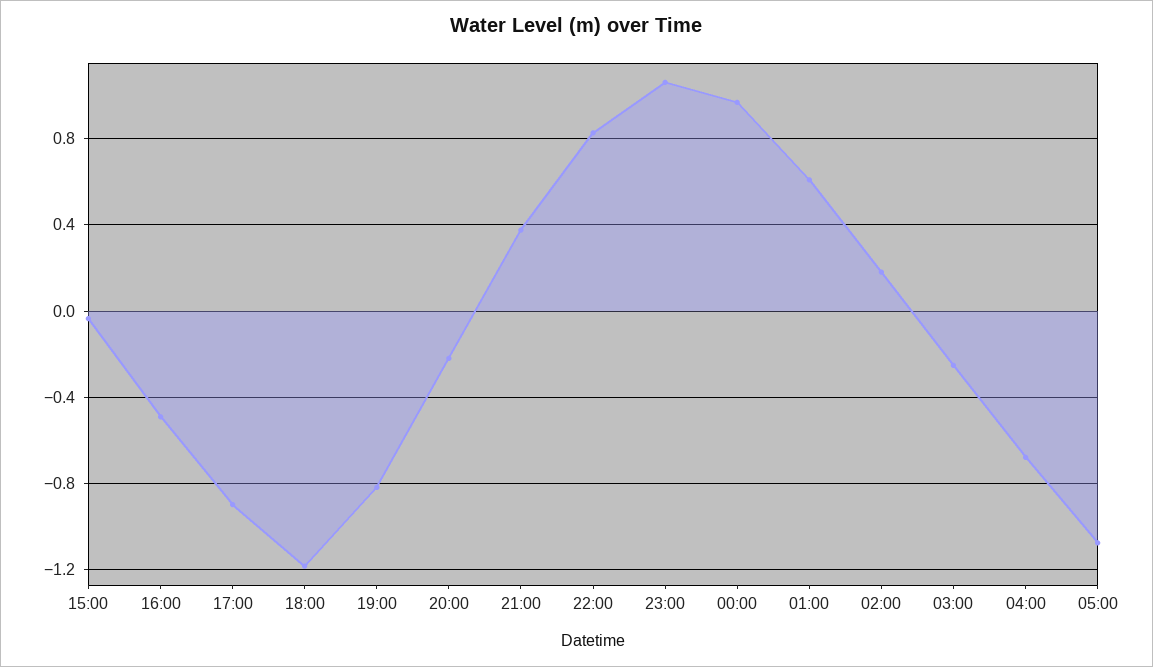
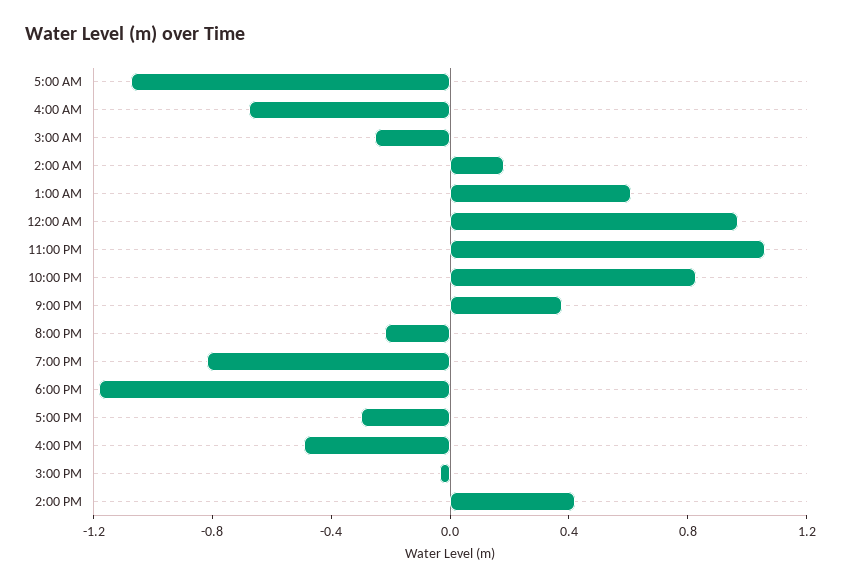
  {
    "15:00": -0.05,
    "16:00": -0.5,
-   "17:00": -0.9,
+   "17:00": -0.3,
    "18:00": -1.2,
    "19:00": -0.8,
    "20:00": -0.2,
    "21:00": 0.4,
    "22:00": 0.85,
    "23:00": 1.05,
    "00:00": 0.95,
    "01:00": 0.6,
    "02:00": 0.2,
    "03:00": -0.25,
    "04:00": -0.7,
-   "05:00": -1.1
+   "05:00": -1.1,
+   "2:00 PM": 0.4
  }

